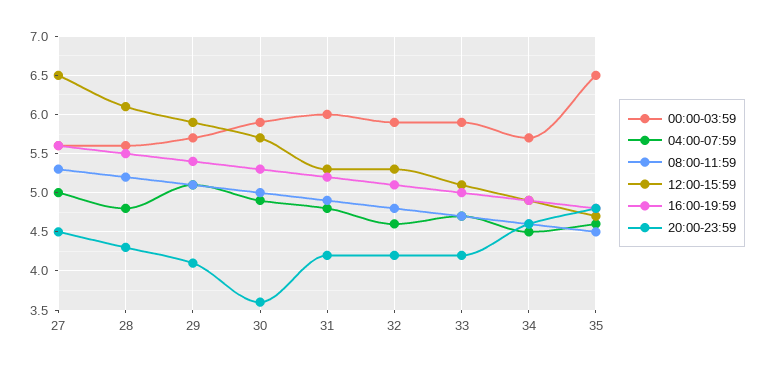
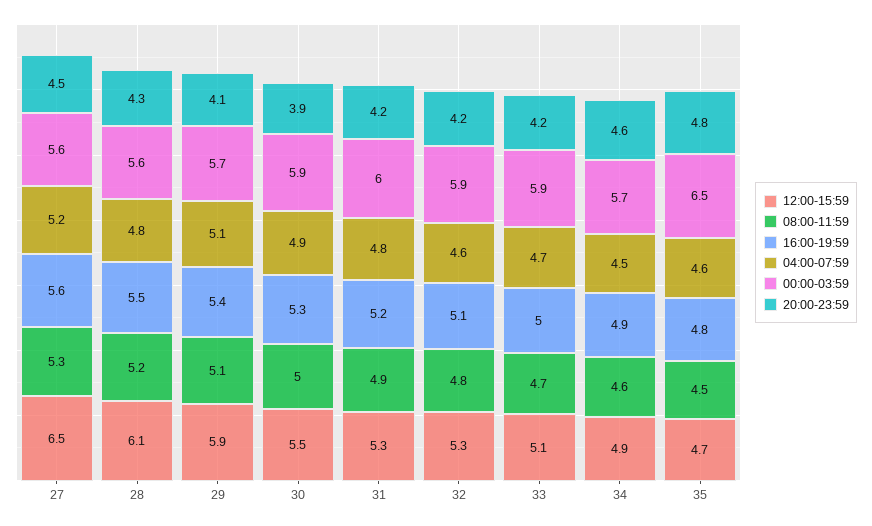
  {
    "00:00-03:59": {
      "27": 5.6,
      "28": 5.6,
      "29": 5.7,
      "30": 5.9,
      "31": 6,
      "32": 5.9,
      "33": 5.9,
      "34": 5.7,
      "35": 6.5
    },
    "04:00-07:59": {
-     "27": 5,
+     "27": 5.2,
      "28": 4.8,
      "29": 5.1,
      "30": 4.9,
      "31": 4.8,
      "32": 4.6,
      "33": 4.7,
      "34": 4.5,
      "35": 4.6
    },
    "08:00-11:59": {
      "27": 5.3,
      "28": 5.2,
      "29": 5.1,
      "30": 5,
      "31": 4.9,
      "32": 4.8,
      "33": 4.7,
      "34": 4.6,
      "35": 4.5
    },
    "12:00-15:59": {
      "27": 6.5,
      "28": 6.1,
      "29": 5.9,
-     "30": 5.7,
+     "30": 5.5,
      "31": 5.3,
      "32": 5.3,
      "33": 5.1,
      "34": 4.9,
      "35": 4.7
    },
    "16:00-19:59": {
      "27": 5.6,
      "28": 5.5,
      "29": 5.4,
      "30": 5.3,
      "31": 5.2,
      "32": 5.1,
      "33": 5,
      "34": 4.9,
      "35": 4.8
    },
    "20:00-23:59": {
      "27": 4.5,
      "28": 4.3,
      "29": 4.1,
-     "30": 3.6,
+     "30": 3.9,
      "31": 4.2,
      "32": 4.2,
      "33": 4.2,
      "34": 4.6,
      "35": 4.8
    }
  }

